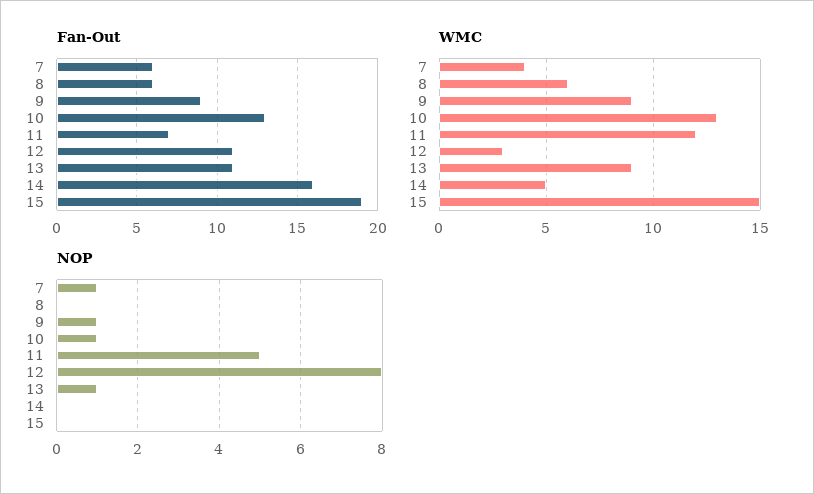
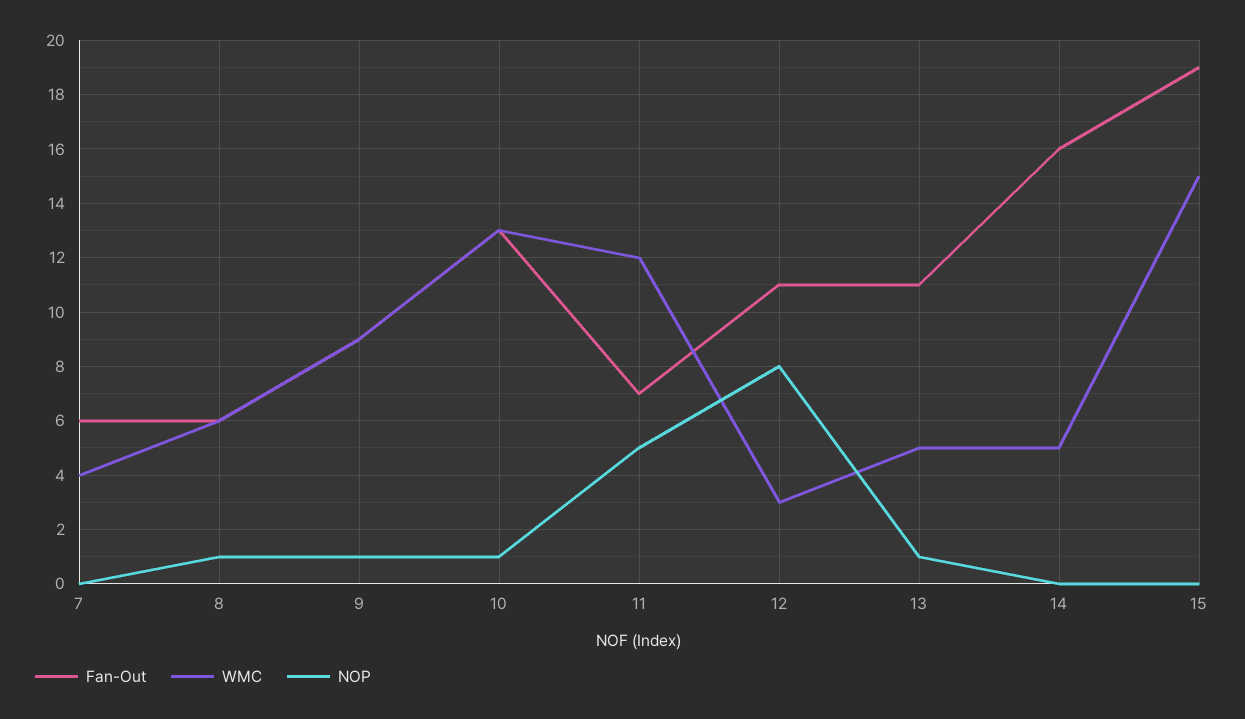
  {
    "Fan-Out": {
      "7": 6,
      "8": 6,
      "9": 9,
      "10": 13,
      "11": 7,
      "12": 11,
      "13": 11,
      "14": 16,
      "15": 19
    },
    "WMC": {
      "7": 4,
      "8": 6,
      "9": 9,
      "10": 13,
      "11": 12,
      "12": 3,
-     "13": 9,
+     "13": 5,
      "14": 5,
      "15": 15
    },
    "NOP": {
-     "7": 1,
+     "7": 0,
-     "8": 0,
+     "8": 1,
      "9": 1,
      "10": 1,
      "11": 5,
      "12": 8,
      "13": 1,
      "14": 0,
      "15": 0
    }
  }

